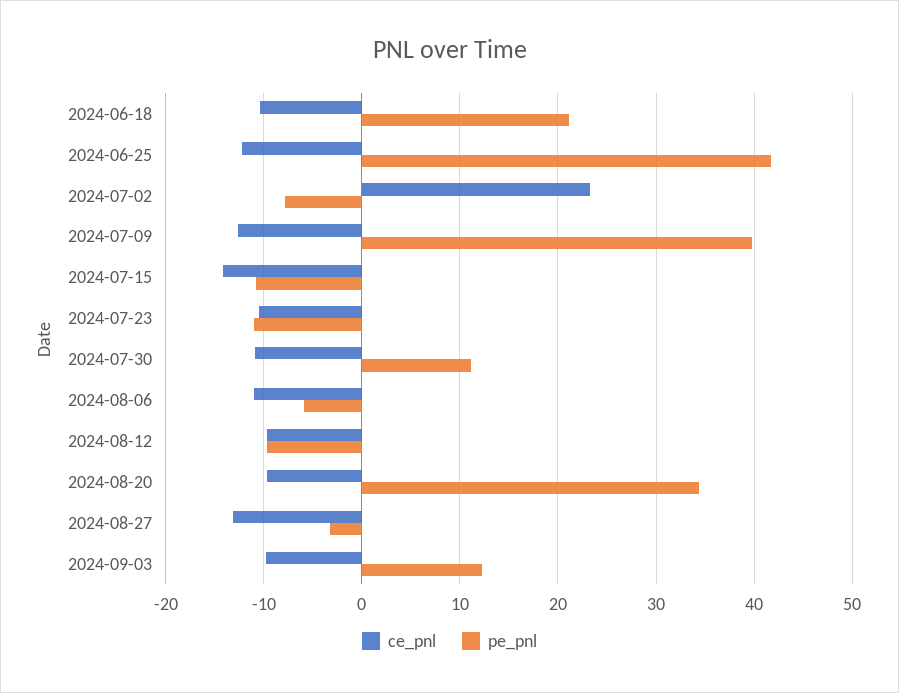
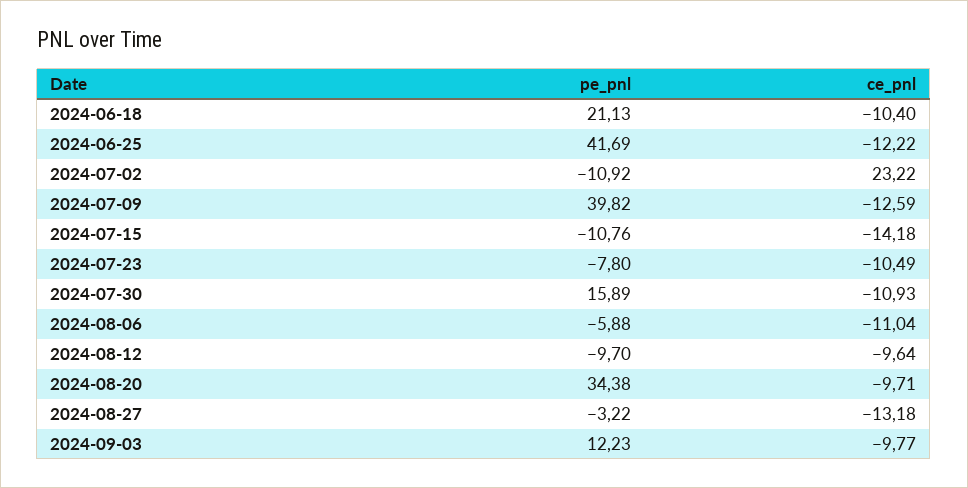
  {
    "ce_pnl": {
      "2024-06-18": -10.4,
      "2024-06-25": -12.22,
      "2024-07-02": 23.22,
      "2024-07-09": -12.59,
      "2024-07-15": -14.18,
      "2024-07-23": -10.49,
      "2024-07-30": -10.93,
      "2024-08-06": -11.04,
      "2024-08-12": -9.64,
      "2024-08-20": -9.71,
      "2024-08-27": -13.18,
      "2024-09-03": -9.77
    },
    "pe_pnl": {
      "2024-06-18": 21.13,
      "2024-06-25": 41.69,
-     "2024-07-02": -8,
+     "2024-07-02": -10.92,
      "2024-07-09": 39.82,
      "2024-07-15": -10.76,
-     "2024-07-23": -11,
+     "2024-07-23": -7.8,
-     "2024-07-30": 11,
+     "2024-07-30": 15.89,
      "2024-08-06": -5.88,
      "2024-08-12": -9.7,
      "2024-08-20": 34.38,
      "2024-08-27": -3.22,
      "2024-09-03": 12.23
    }
  }

